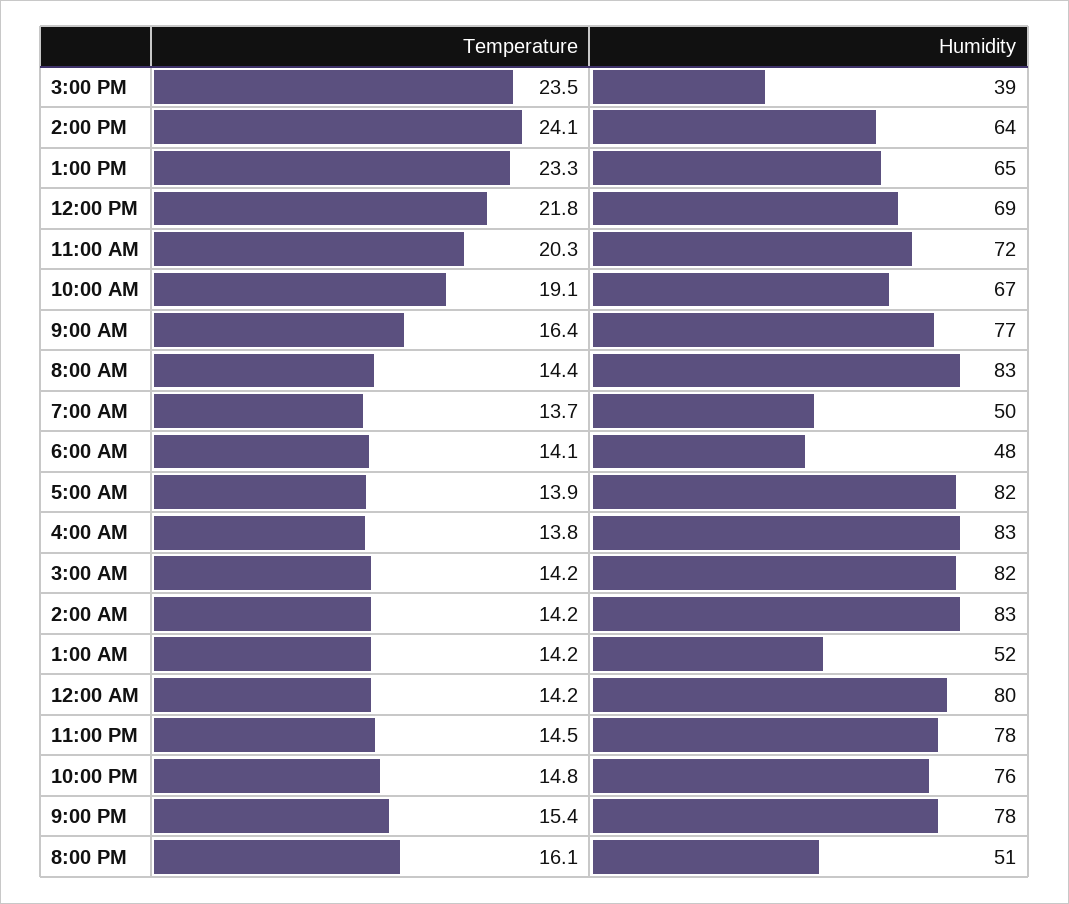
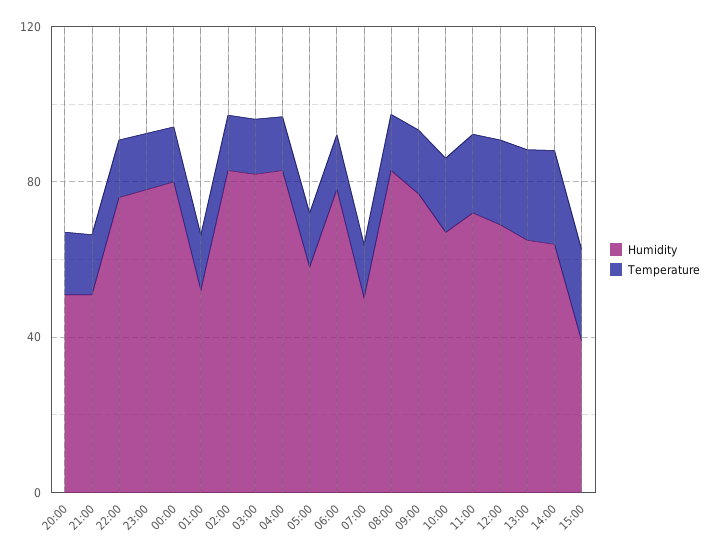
  {
    "Temperature": {
      "3:00 PM": 23.5,
      "2:00 PM": 24.1,
      "1:00 PM": 23.3,
      "12:00 PM": 21.8,
      "11:00 AM": 20.3,
      "10:00 AM": 19.1,
      "9:00 AM": 16.4,
      "8:00 AM": 14.4,
      "7:00 AM": 13.7,
      "6:00 AM": 14.1,
      "5:00 AM": 13.9,
      "4:00 AM": 13.8,
      "3:00 AM": 14.2,
      "2:00 AM": 14.2,
      "1:00 AM": 14.2,
      "12:00 AM": 14.2,
      "11:00 PM": 14.5,
      "10:00 PM": 14.8,
      "9:00 PM": 15.4,
      "8:00 PM": 16.1
    },
    "Humidity": {
      "3:00 PM": 39,
      "2:00 PM": 64,
      "1:00 PM": 65,
      "12:00 PM": 69,
      "11:00 AM": 72,
      "10:00 AM": 67,
      "9:00 AM": 77,
      "8:00 AM": 83,
      "7:00 AM": 50,
-     "6:00 AM": 48,
+     "6:00 AM": 80,
-     "5:00 AM": 82,
+     "5:00 AM": 60,
      "4:00 AM": 83,
      "3:00 AM": 82,
      "2:00 AM": 83,
      "1:00 AM": 52,
      "12:00 AM": 80,
      "11:00 PM": 78,
      "10:00 PM": 76,
-     "9:00 PM": 78,
+     "9:00 PM": 50,
      "8:00 PM": 51
    }
  }

